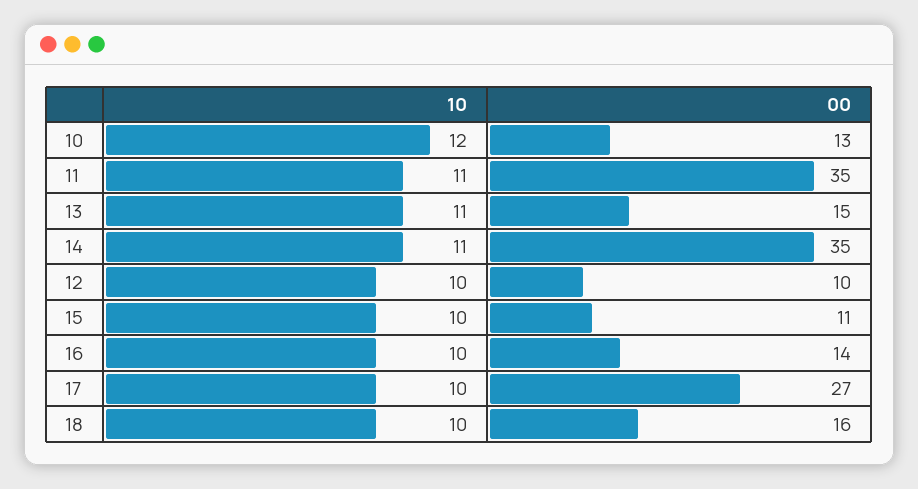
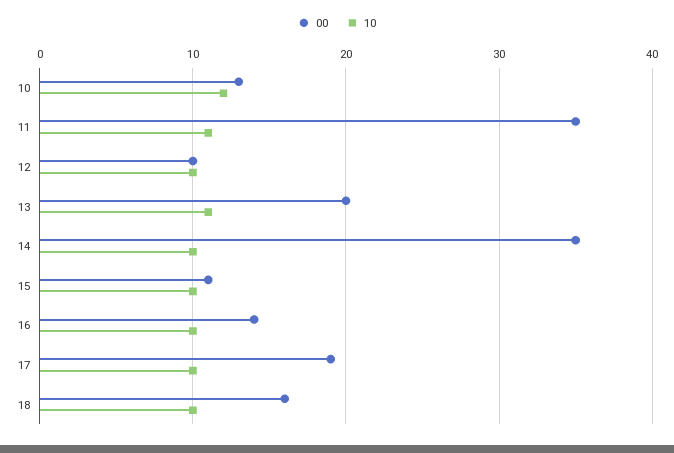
  {
    "10": {
      "10": 12,
      "11": 11,
      "13": 11,
-     "14": 11,
+     "14": 10,
      "12": 10,
      "15": 10,
      "16": 10,
      "17": 10,
      "18": 10
    },
    "00": {
      "10": 13,
      "11": 35,
-     "13": 15,
+     "13": 20,
      "14": 35,
      "12": 10,
      "15": 11,
      "16": 14,
-     "17": 27,
+     "17": 19,
      "18": 16
    }
  }

